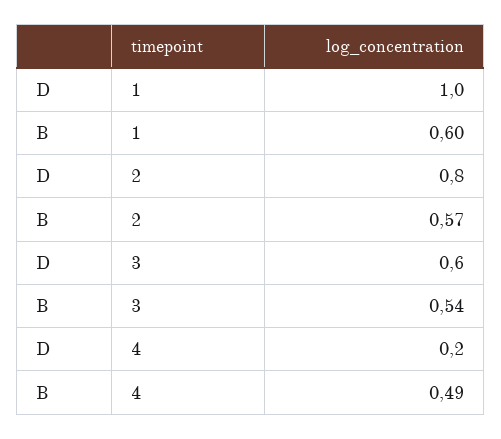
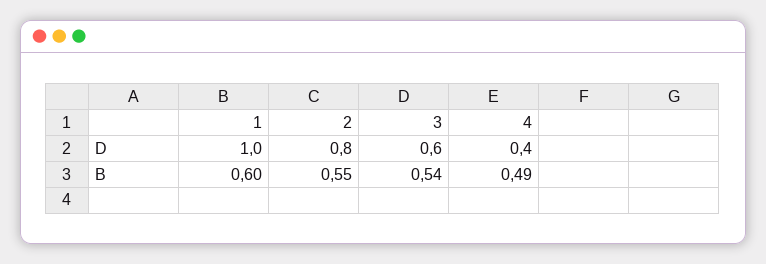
  {
    "D": {
      "1": 1,
      "2": 0.8,
      "3": 0.6,
-     "4": 0.2
+     "4": 0.4
    },
    "B": {
      "1": 0.6,
-     "2": 0.57,
+     "2": 0.55,
      "3": 0.54,
      "4": 0.49
    }
  }

